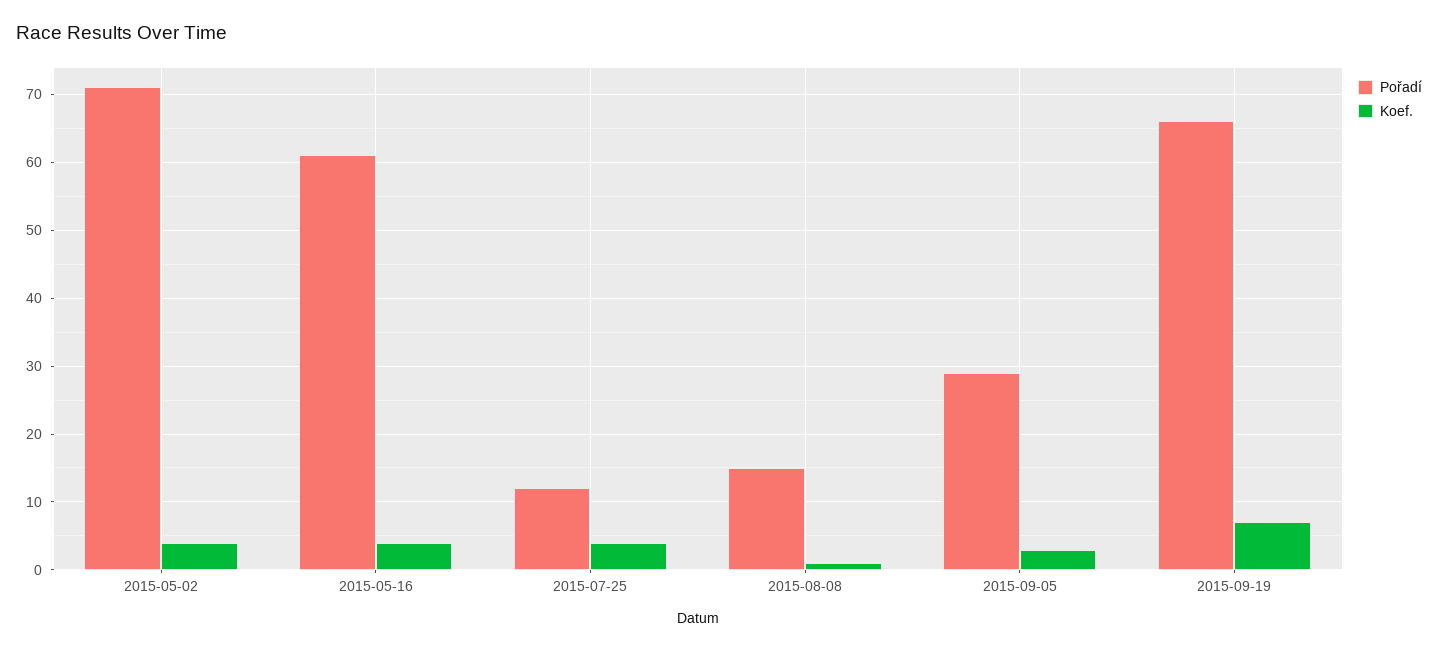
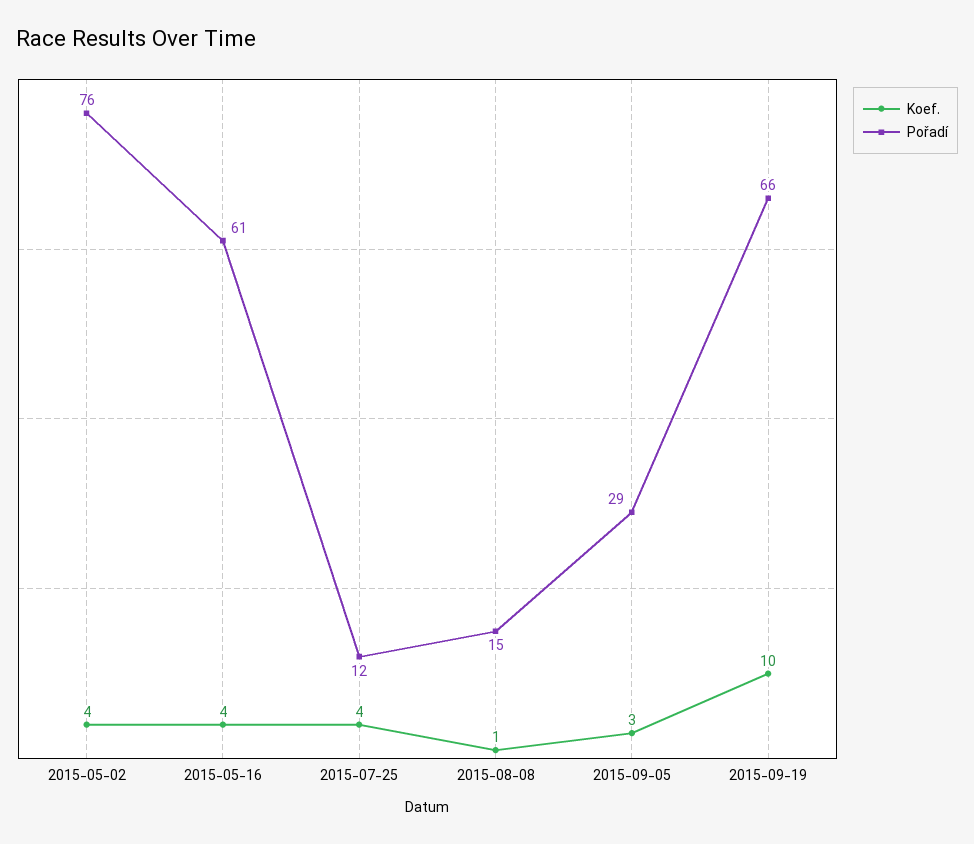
  {
    "Pořadí": {
-     "2015-05-02": 71,
+     "2015-05-02": 76,
      "2015-05-16": 61,
      "2015-07-25": 12,
      "2015-08-08": 15,
      "2015-09-05": 29,
      "2015-09-19": 66
    },
    "Koef.": {
      "2015-05-02": 4,
      "2015-05-16": 4,
      "2015-07-25": 4,
      "2015-08-08": 1,
      "2015-09-05": 3,
-     "2015-09-19": 7
+     "2015-09-19": 10
    }
  }

